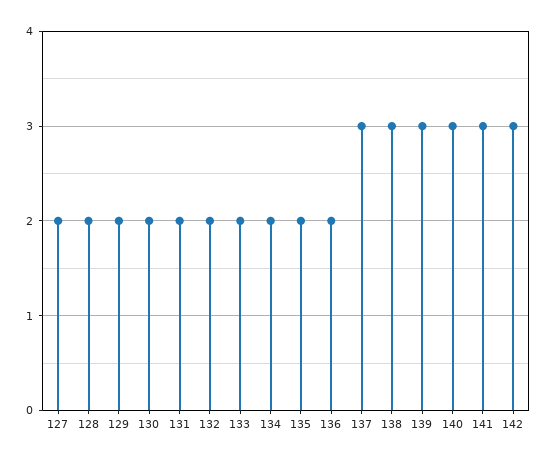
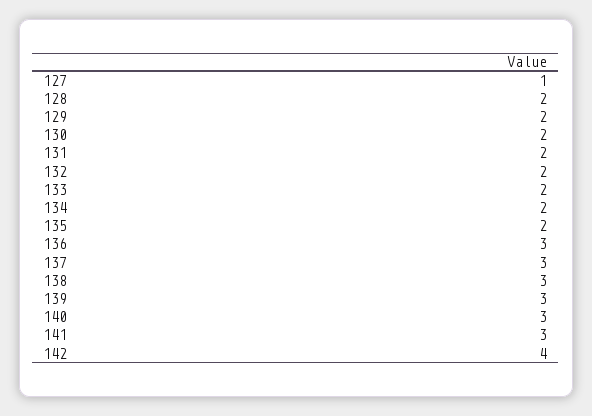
  {
-   "127": 2,
+   "127": 1,
    "128": 2,
    "129": 2,
    "130": 2,
    "131": 2,
    "132": 2,
    "133": 2,
    "134": 2,
    "135": 2,
-   "136": 2,
+   "136": 3,
    "137": 3,
    "138": 3,
    "139": 3,
    "140": 3,
    "141": 3,
-   "142": 3
+   "142": 4
  }

